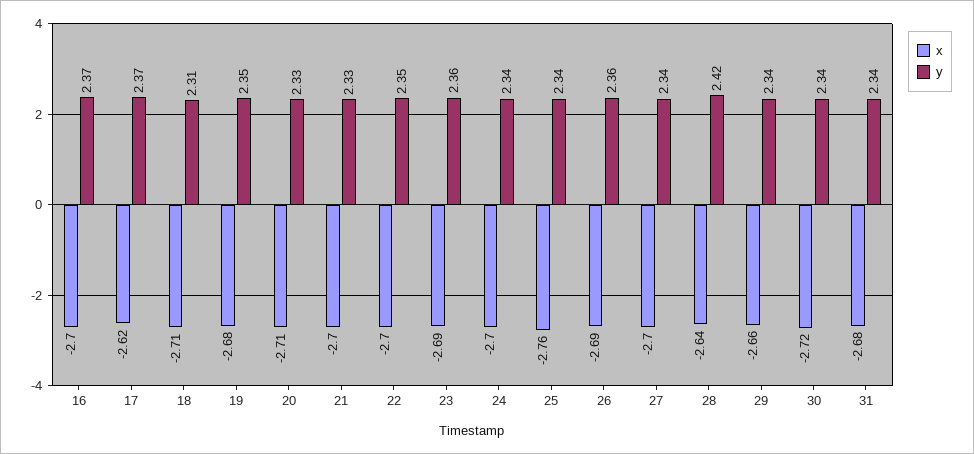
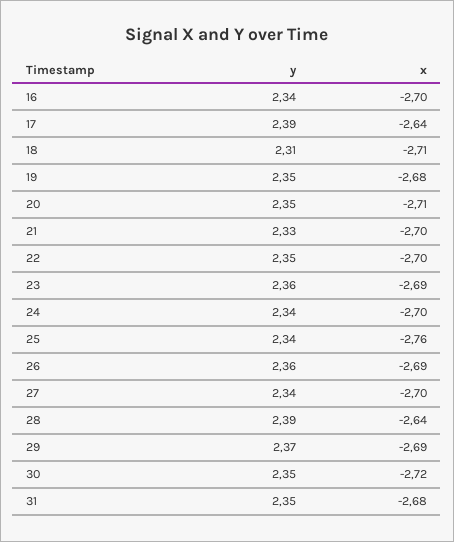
  {
    "x": {
      "16": -2.7,
-     "17": -2.62,
+     "17": -2.64,
      "18": -2.71,
      "19": -2.68,
      "20": -2.71,
      "21": -2.7,
      "22": -2.7,
      "23": -2.69,
      "24": -2.7,
      "25": -2.76,
      "26": -2.69,
      "27": -2.7,
      "28": -2.64,
-     "29": -2.66,
+     "29": -2.69,
      "30": -2.72,
      "31": -2.68
    },
    "y": {
-     "16": 2.37,
+     "16": 2.34,
-     "17": 2.37,
+     "17": 2.39,
      "18": 2.31,
      "19": 2.35,
-     "20": 2.33,
+     "20": 2.35,
      "21": 2.33,
      "22": 2.35,
      "23": 2.36,
      "24": 2.34,
      "25": 2.34,
      "26": 2.36,
      "27": 2.34,
-     "28": 2.42,
+     "28": 2.39,
-     "29": 2.34,
+     "29": 2.37,
-     "30": 2.34,
+     "30": 2.35,
-     "31": 2.34
+     "31": 2.35
    }
  }

